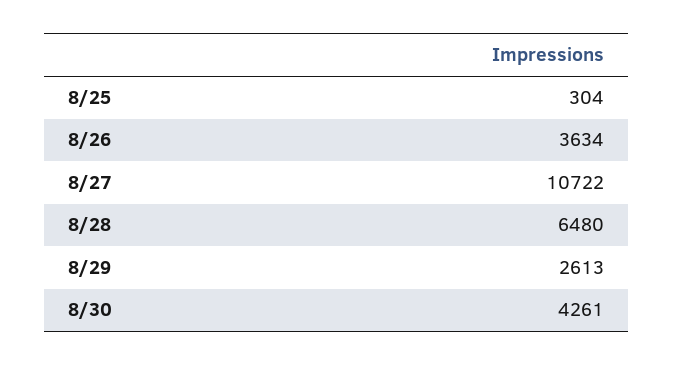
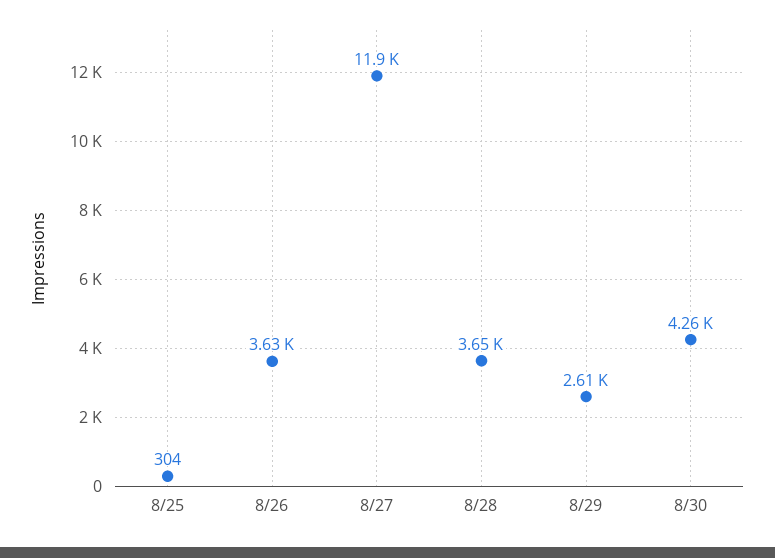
  {
    "8/25": 304,
    "8/26": 3634,
-   "8/27": 10722,
+   "8/27": 11900,
-   "8/28": 6480,
+   "8/28": 3650,
    "8/29": 2613,
    "8/30": 4261
  }

